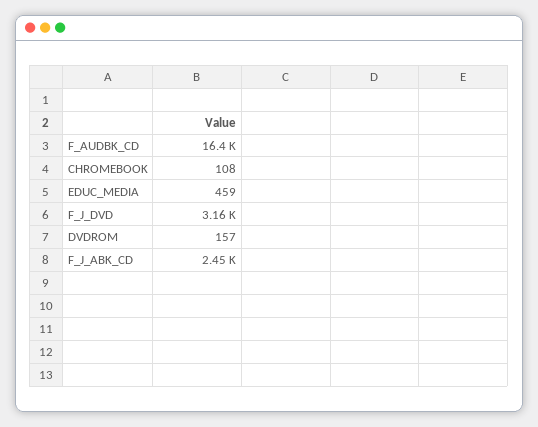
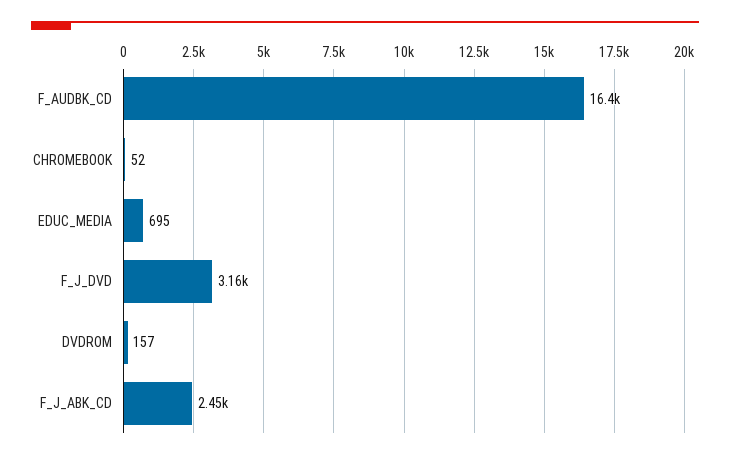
  {
    "F_AUDBK_CD": 16400,
-   "CHROMEBOOK": 108,
+   "CHROMEBOOK": 52,
-   "EDUC_MEDIA": 459,
+   "EDUC_MEDIA": 695,
    "F_J_DVD": 3160,
    "DVDROM": 157,
    "F_J_ABK_CD": 2450
  }

